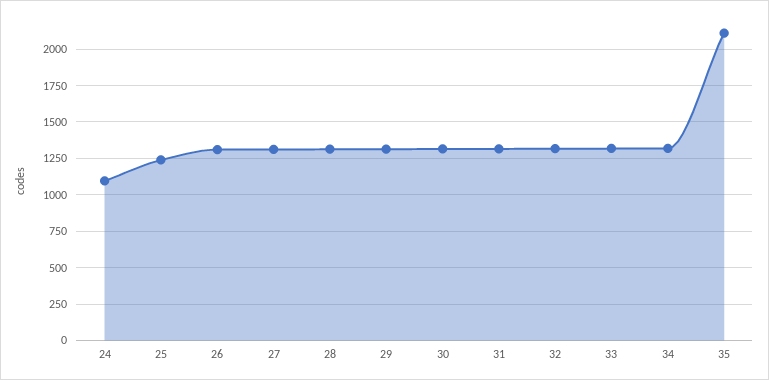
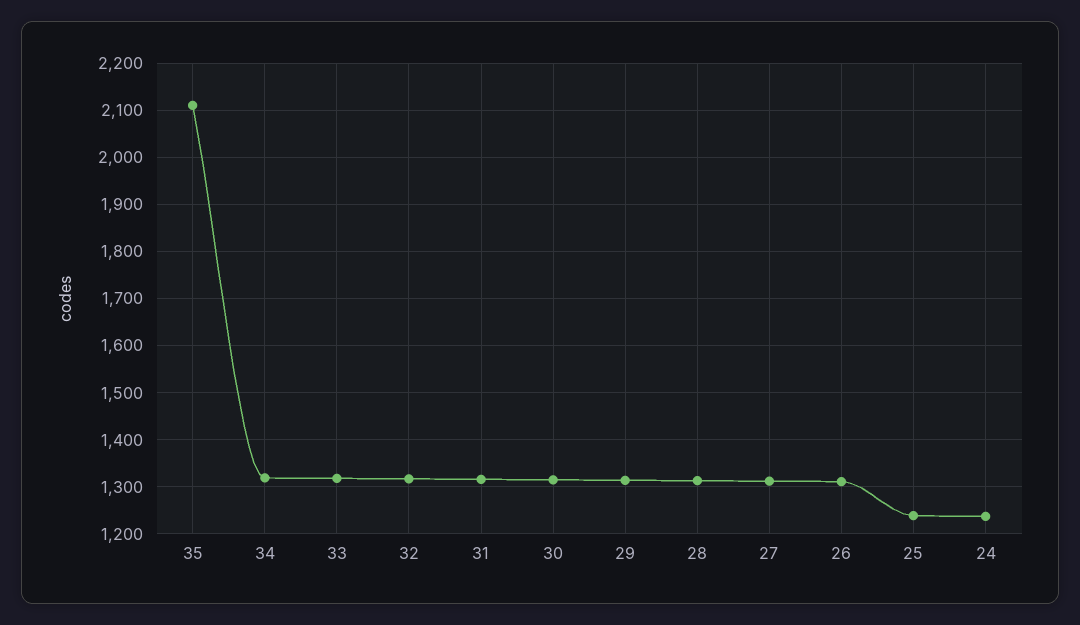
  {
-   "24": 1100,
+   "24": 1240,
    "25": 1240,
    "26": 1320,
    "27": 1320,
    "28": 1320,
    "29": 1320,
    "30": 1320,
    "31": 1320,
    "32": 1320,
    "33": 1320,
    "34": 1320,
    "35": 2120
  }

